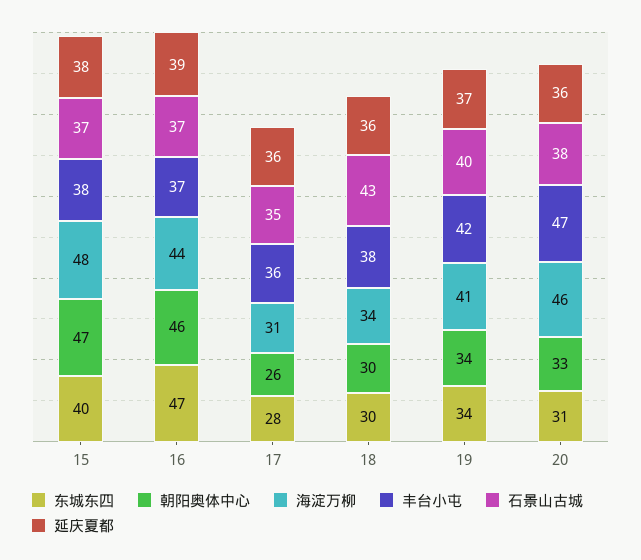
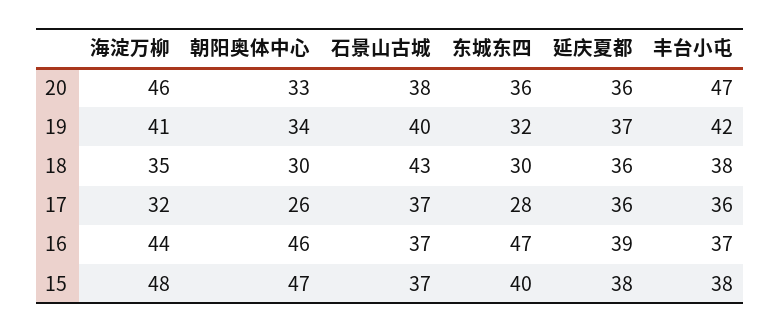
  {
    "东城东四": {
      "15": 40,
      "16": 47,
      "17": 28,
      "18": 30,
-     "19": 34,
+     "19": 32,
-     "20": 31
+     "20": 36
    },
    "朝阳奥体中心": {
      "15": 47,
      "16": 46,
      "17": 26,
      "18": 30,
      "19": 34,
      "20": 33
    },
    "海淀万柳": {
      "15": 48,
      "16": 44,
-     "17": 31,
+     "17": 32,
-     "18": 34,
+     "18": 35,
      "19": 41,
      "20": 46
    },
    "丰台小屯": {
      "15": 38,
      "16": 37,
      "17": 36,
      "18": 38,
      "19": 42,
      "20": 47
    },
    "石景山古城": {
      "15": 37,
      "16": 37,
-     "17": 35,
+     "17": 37,
      "18": 43,
      "19": 40,
      "20": 38
    },
    "延庆夏都": {
      "15": 38,
      "16": 39,
      "17": 36,
      "18": 36,
      "19": 37,
      "20": 36
    }
  }

